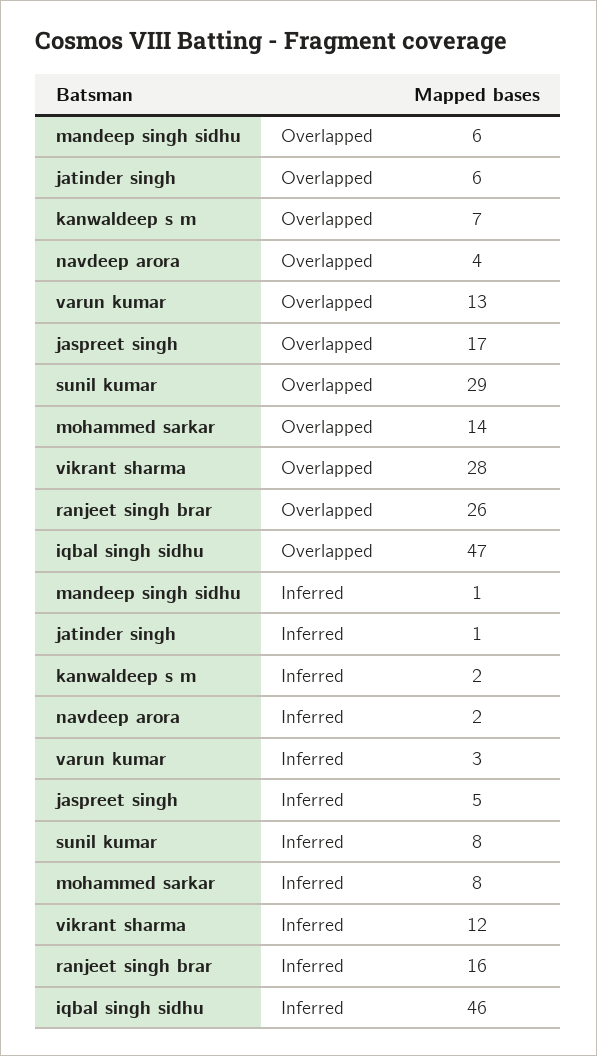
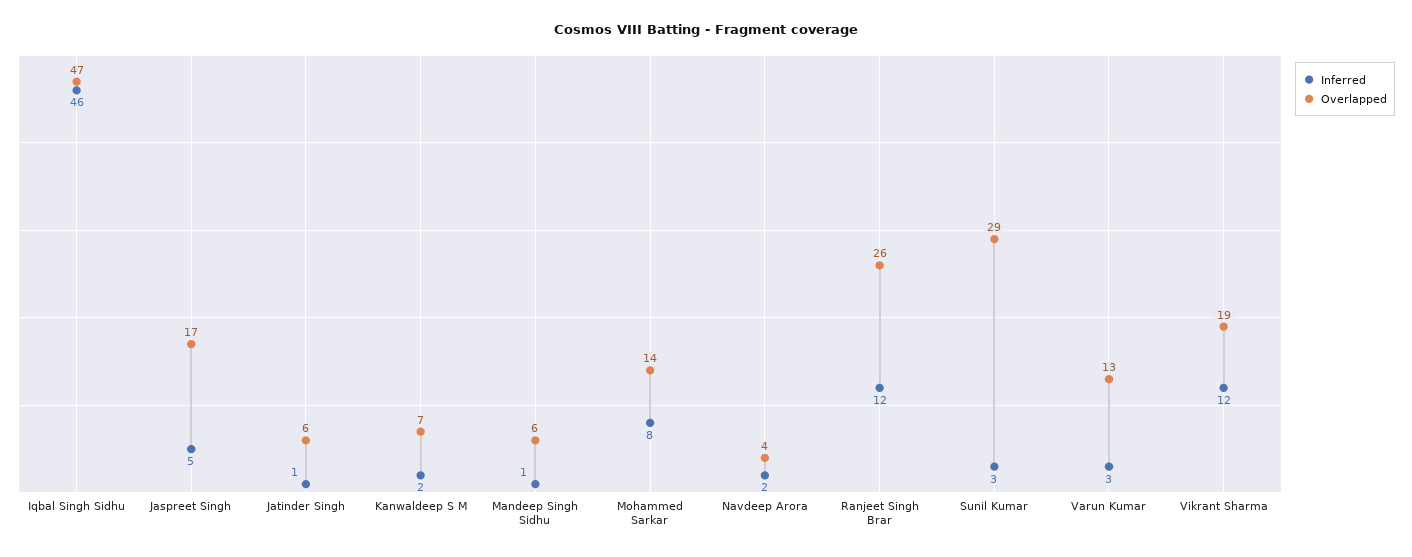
  {
    "Overlapped": {
      "mandeep singh sidhu": 6,
      "jatinder singh": 6,
      "kanwaldeep s m": 7,
      "navdeep arora": 4,
      "varun kumar": 13,
      "jaspreet singh": 17,
      "sunil kumar": 29,
      "mohammed sarkar": 14,
-     "vikrant sharma": 28,
+     "vikrant sharma": 19,
      "ranjeet singh brar": 26,
      "iqbal singh sidhu": 47
    },
    "Inferred": {
      "mandeep singh sidhu": 1,
      "jatinder singh": 1,
      "kanwaldeep s m": 2,
      "navdeep arora": 2,
      "varun kumar": 3,
      "jaspreet singh": 5,
-     "sunil kumar": 8,
+     "sunil kumar": 3,
      "mohammed sarkar": 8,
      "vikrant sharma": 12,
-     "ranjeet singh brar": 16,
+     "ranjeet singh brar": 12,
      "iqbal singh sidhu": 46
    }
  }

